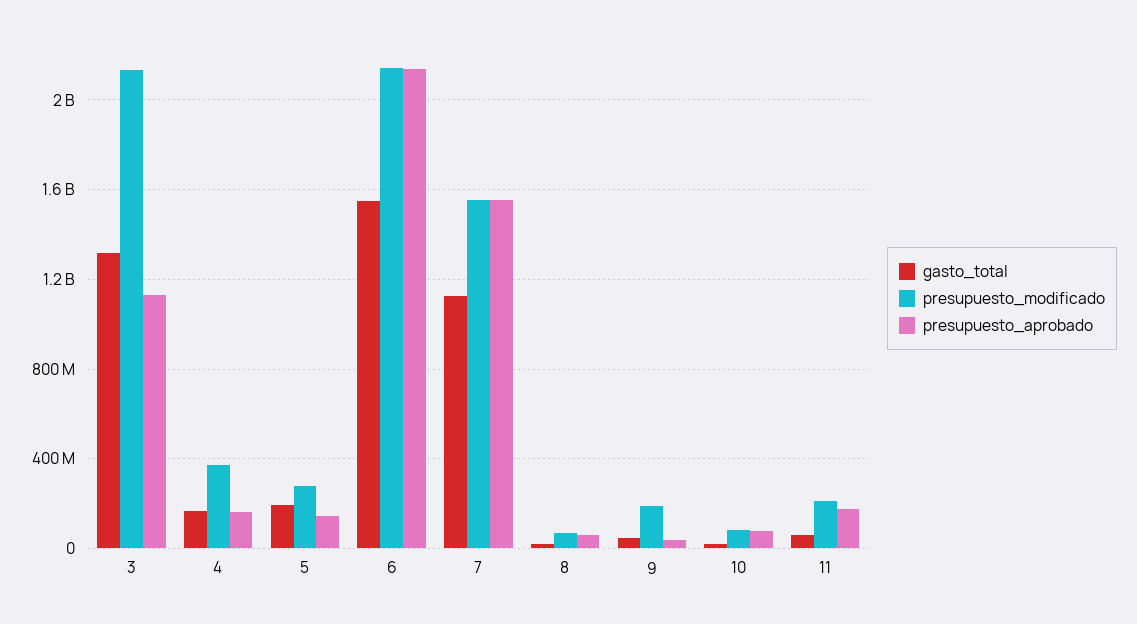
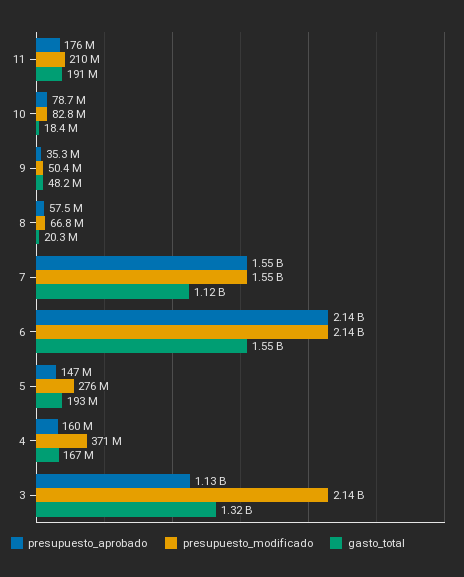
  {
    "gasto_total": {
      "3": 1320000000,
      "4": 167000000,
      "5": 193000000,
      "6": 1550000000,
      "7": 1120000000,
      "8": 20300000,
      "9": 48200000,
      "10": 18400000,
-     "11": 50000000
+     "11": 191000000
    },
    "presupuesto_modificado": {
      "3": 2140000000,
      "4": 371000000,
      "5": 276000000,
      "6": 2140000000,
      "7": 1550000000,
      "8": 66800000,
-     "9": 200000000,
+     "9": 50400000,
      "10": 82800000,
      "11": 210000000
    },
    "presupuesto_aprobado": {
      "3": 1130000000,
      "4": 160000000,
      "5": 147000000,
      "6": 2140000000,
      "7": 1550000000,
      "8": 57500000,
      "9": 35300000,
      "10": 78700000,
      "11": 176000000
    }
  }

